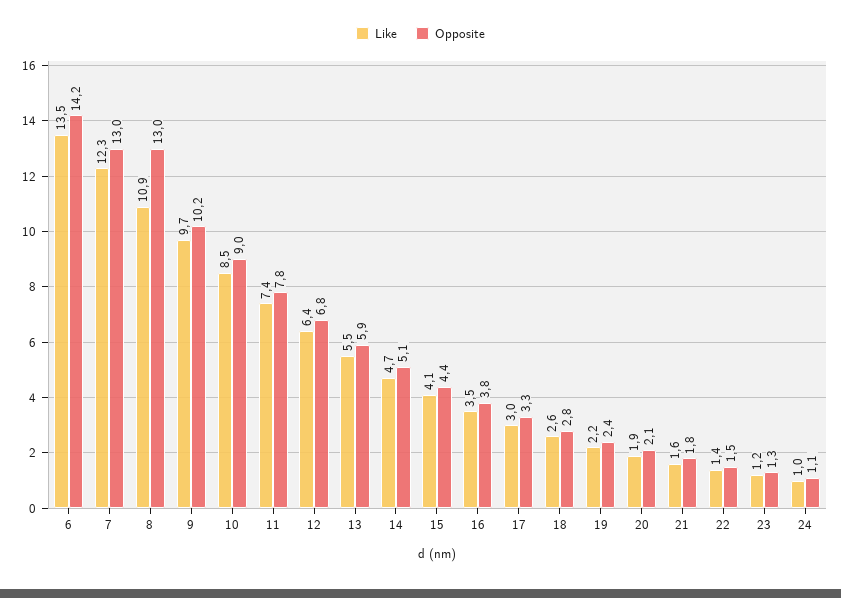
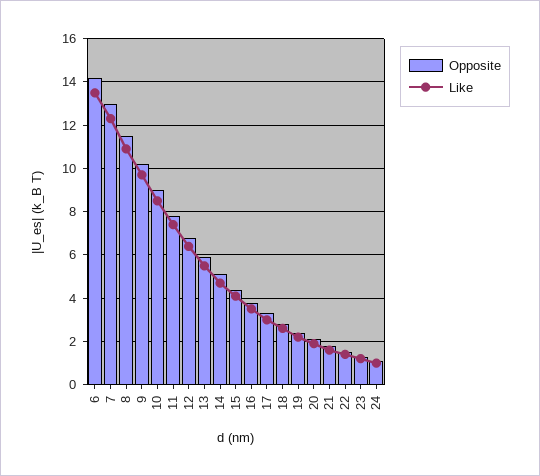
  {
    "Like": {
      "6": 13.5,
      "7": 12.3,
      "8": 10.9,
      "9": 9.7,
      "10": 8.5,
      "11": 7.4,
      "12": 6.4,
      "13": 5.5,
      "14": 4.7,
      "15": 4.1,
      "16": 3.5,
      "17": 3,
      "18": 2.6,
      "19": 2.2,
      "20": 1.9,
      "21": 1.6,
      "22": 1.4,
      "23": 1.2,
      "24": 1
    },
    "Opposite": {
      "6": 14.2,
      "7": 13,
-     "8": 13,
+     "8": 11.5,
      "9": 10.2,
      "10": 9,
      "11": 7.8,
      "12": 6.8,
      "13": 5.9,
      "14": 5.1,
      "15": 4.4,
      "16": 3.8,
      "17": 3.3,
      "18": 2.8,
      "19": 2.4,
      "20": 2.1,
      "21": 1.8,
      "22": 1.5,
      "23": 1.3,
      "24": 1.1
    }
  }

